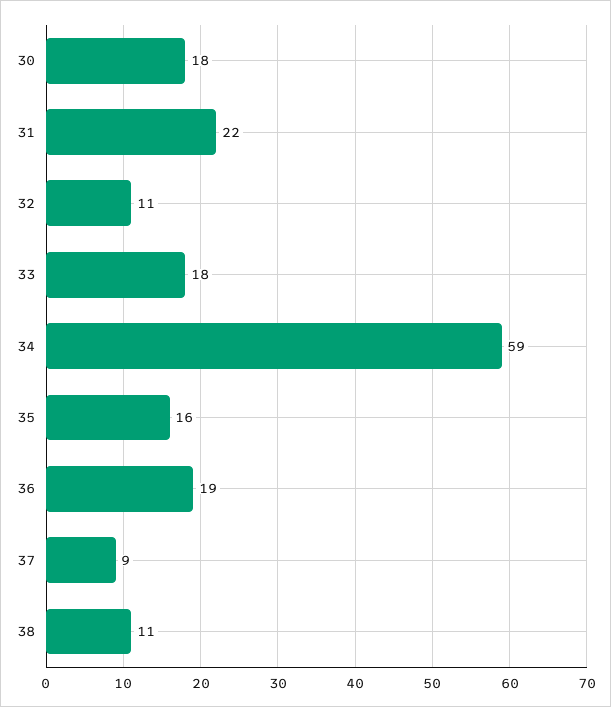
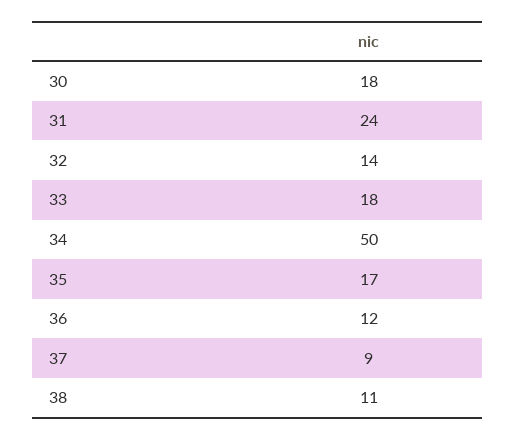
  {
    "30": 18,
-   "31": 22,
+   "31": 24,
-   "32": 11,
+   "32": 14,
    "33": 18,
-   "34": 59,
+   "34": 50,
-   "35": 16,
+   "35": 17,
-   "36": 19,
+   "36": 12,
    "37": 9,
    "38": 11
  }

